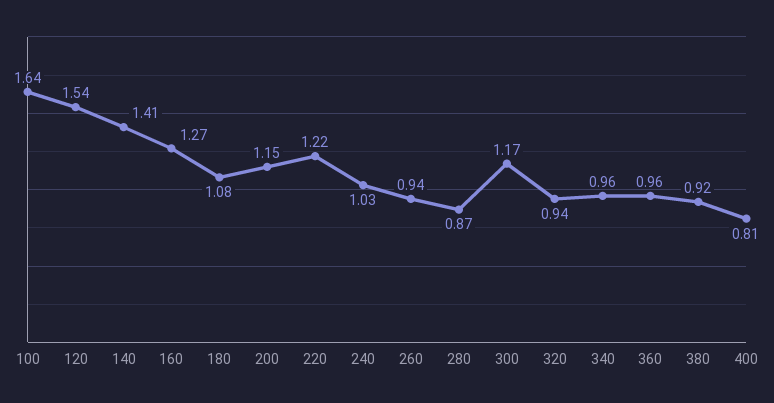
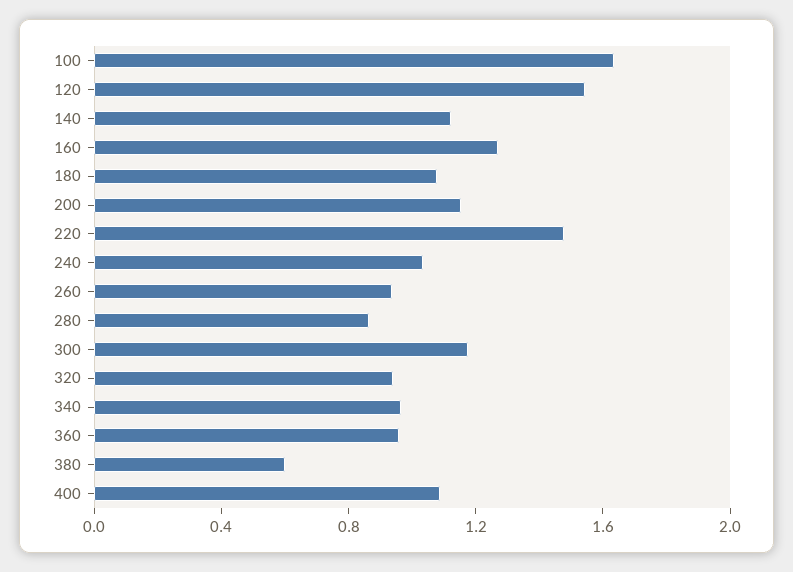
  {
    "100": 1.64,
    "120": 1.54,
-   "140": 1.41,
+   "140": 1.1,
    "160": 1.27,
    "180": 1.08,
    "200": 1.15,
-   "220": 1.22,
+   "220": 1.5,
    "240": 1.03,
    "260": 0.94,
    "280": 0.87,
    "300": 1.17,
    "320": 0.94,
    "340": 0.96,
    "360": 0.96,
-   "380": 0.92,
+   "380": 0.6,
-   "400": 0.81
+   "400": 1.1
  }

